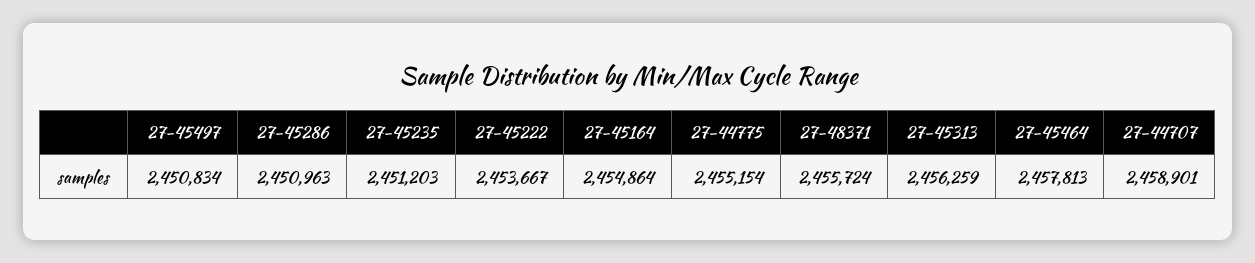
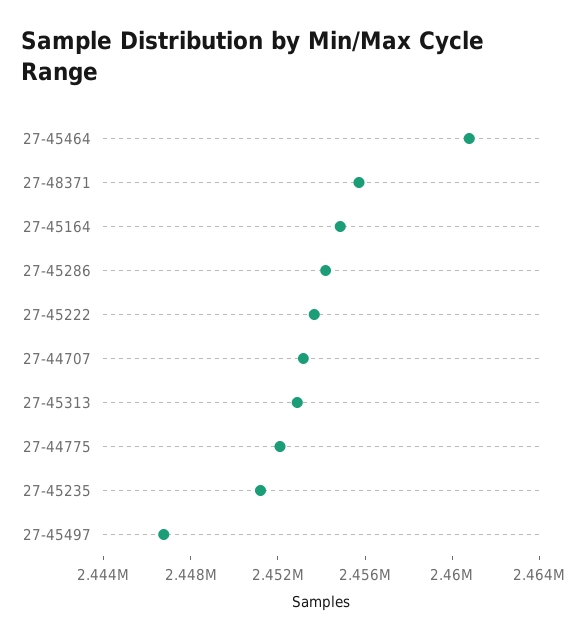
  {
-   "27-45497": 2450834,
+   "27-45497": 2447000,
-   "27-45286": 2450963,
+   "27-45286": 2454000,
    "27-45235": 2451203,
    "27-45222": 2453667,
    "27-45164": 2454864,
-   "27-44775": 2455154,
+   "27-44775": 2452000,
    "27-48371": 2455724,
-   "27-45313": 2456259,
+   "27-45313": 2453000,
-   "27-45464": 2457813,
+   "27-45464": 2461000,
-   "27-44707": 2458901
+   "27-44707": 2453000
  }

